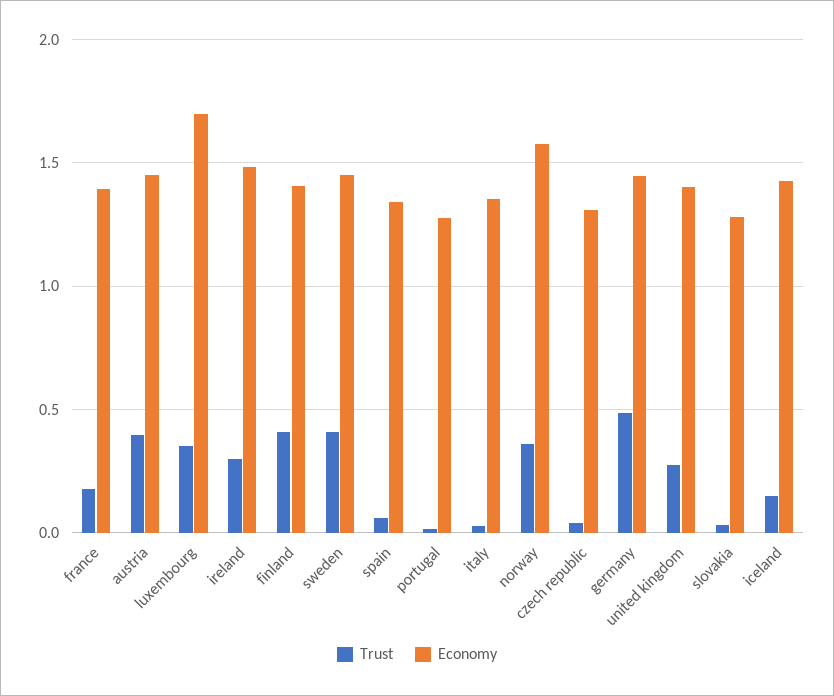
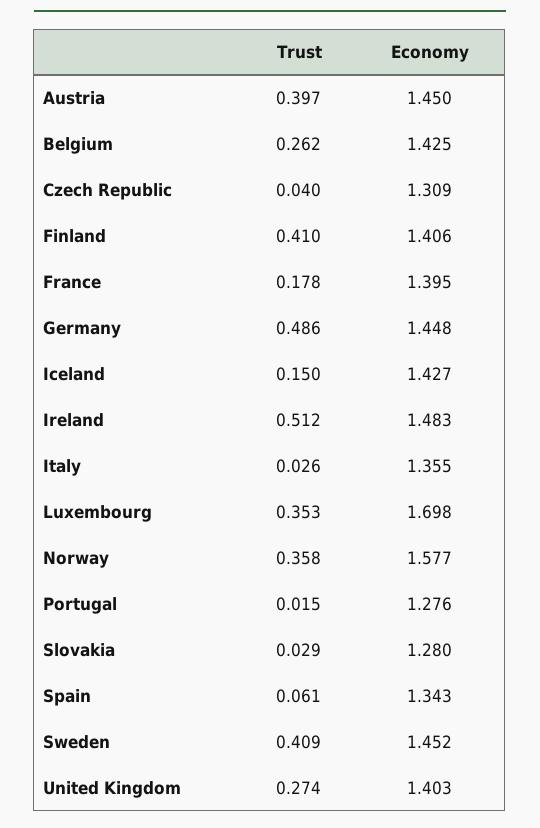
  {
    "Trust": {
      "france": 0.178,
      "austria": 0.397,
      "luxembourg": 0.353,
-     "ireland": 0.3,
+     "ireland": 0.512,
      "finland": 0.41,
      "sweden": 0.409,
      "spain": 0.061,
      "portugal": 0.015,
      "italy": 0.026,
      "norway": 0.358,
      "czech republic": 0.04,
      "germany": 0.486,
      "united kingdom": 0.274,
      "slovakia": 0.029,
-     "iceland": 0.15
+     "iceland": 0.15,
+     "Belgium": 0.262
    },
    "Economy": {
      "france": 1.395,
      "austria": 1.45,
      "luxembourg": 1.698,
      "ireland": 1.483,
      "finland": 1.406,
      "sweden": 1.452,
      "spain": 1.343,
      "portugal": 1.276,
      "italy": 1.355,
      "norway": 1.577,
      "czech republic": 1.309,
      "germany": 1.448,
      "united kingdom": 1.403,
      "slovakia": 1.28,
-     "iceland": 1.427
+     "iceland": 1.427,
+     "Belgium": 1.425
    }
  }

